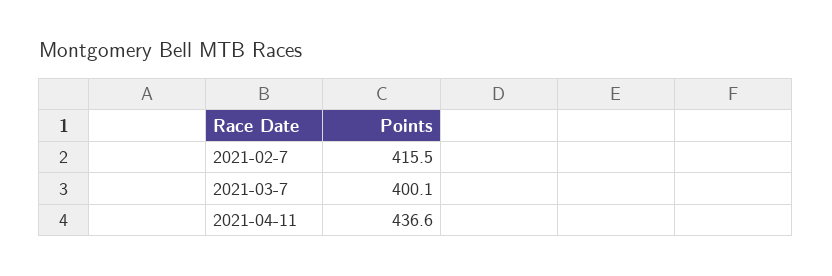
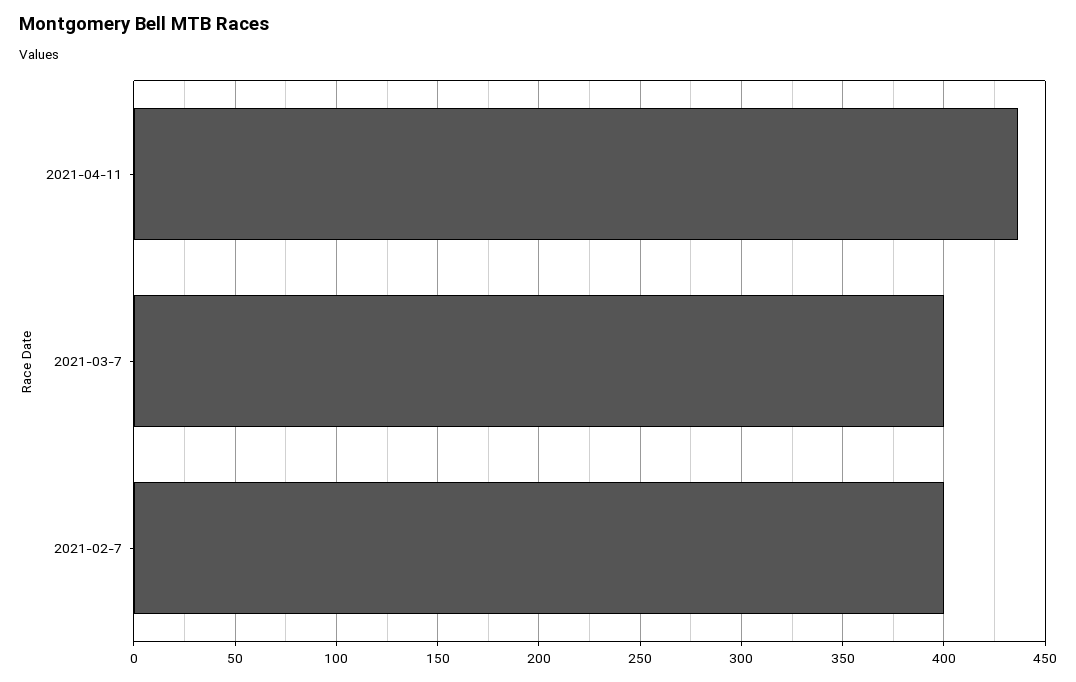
  {
-   "2021-02-7": 415.5,
+   "2021-02-7": 400,
    "2021-03-7": 400.1,
    "2021-04-11": 436.6
  }

